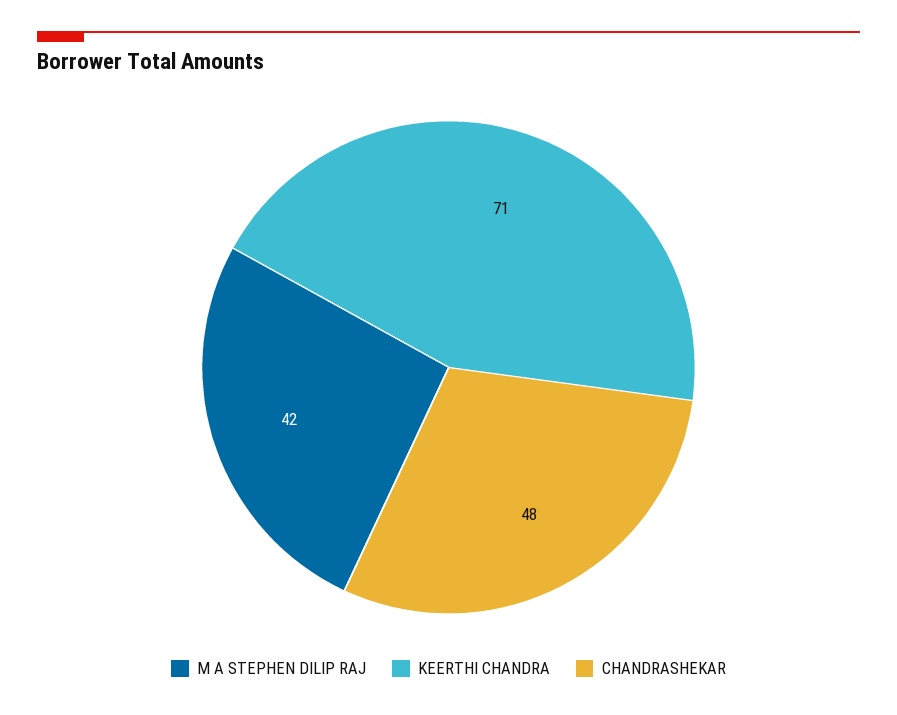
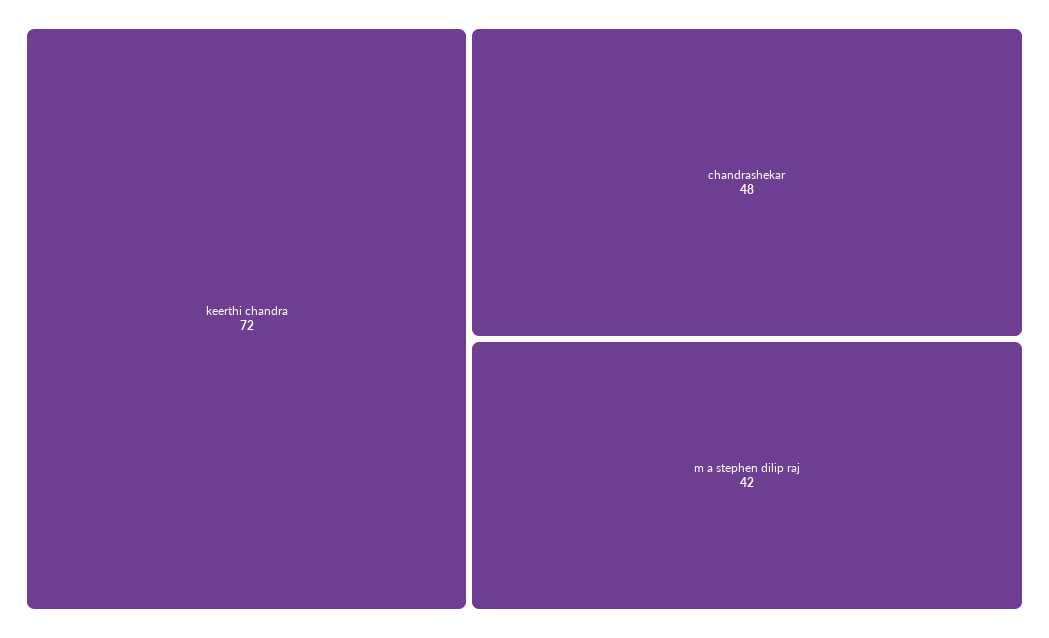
  {
    "M A STEPHEN DILIP RAJ": 42,
-   "KEERTHI CHANDRA": 71,
+   "KEERTHI CHANDRA": 72,
    "CHANDRASHEKAR": 48
  }

